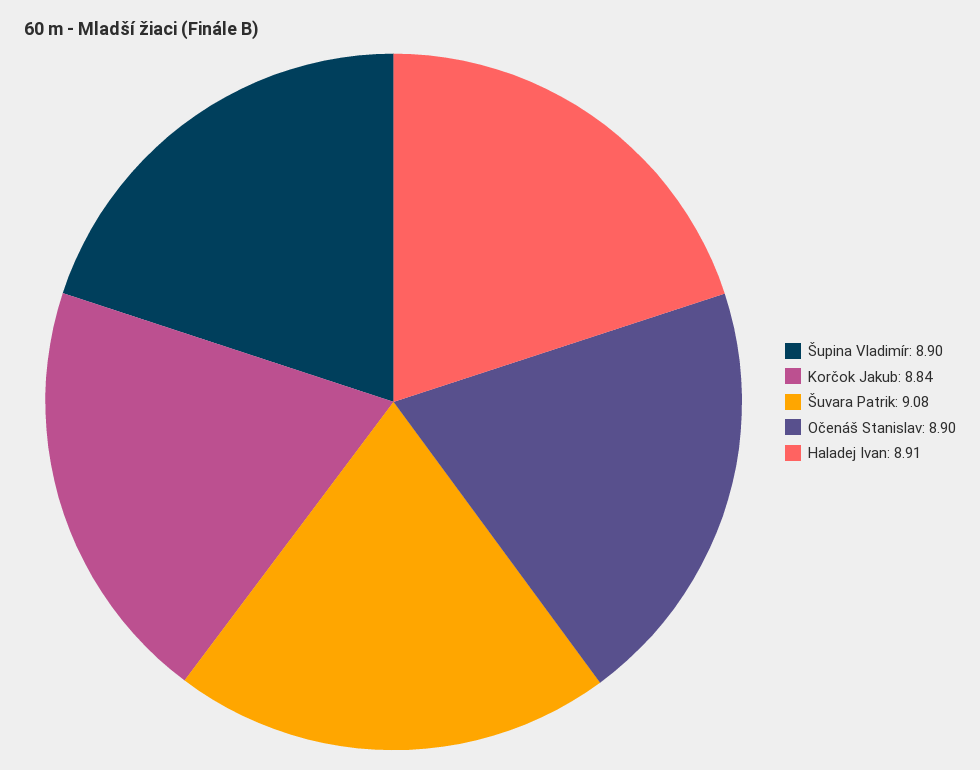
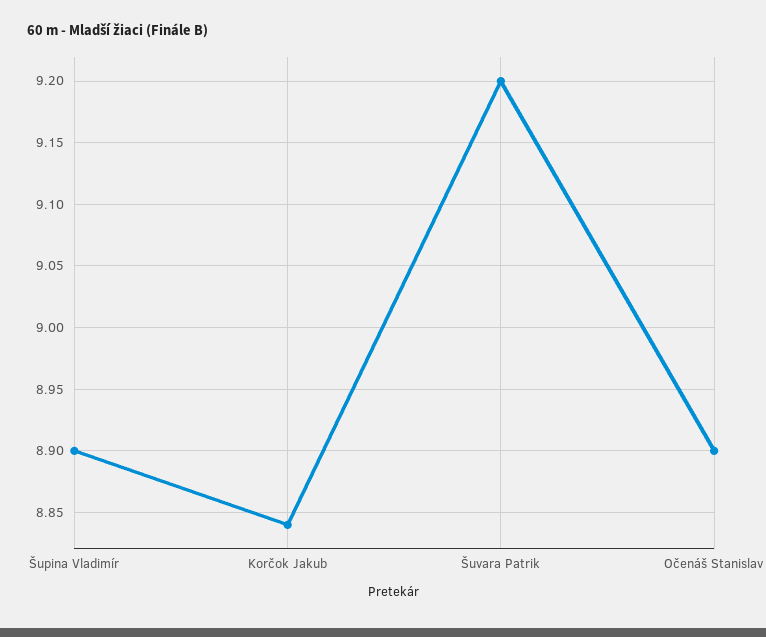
  {
    "Šupina Vladimír": 8.9,
    "Korčok Jakub": 8.84,
-   "Šuvara Patrik": 9.08,
+   "Šuvara Patrik": 9.2,
-   "Očenáš Stanislav": 8.9,
+   "Očenáš Stanislav": 8.9
-   "Haladej Ivan": 8.91
  }

